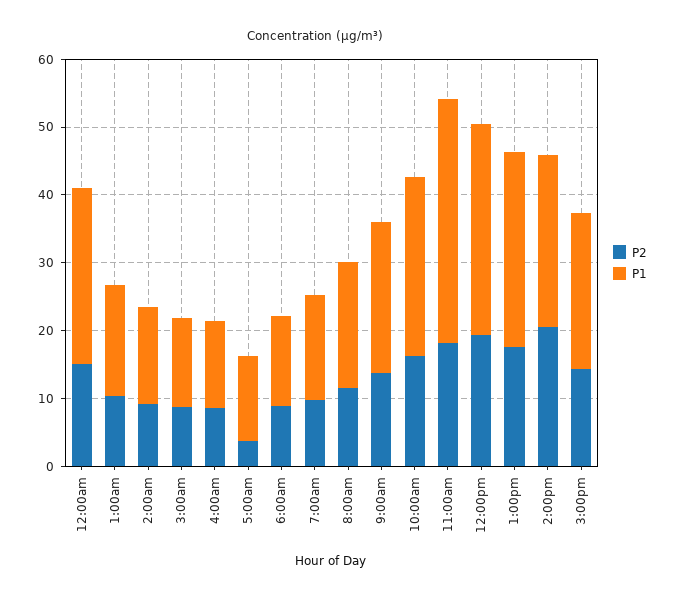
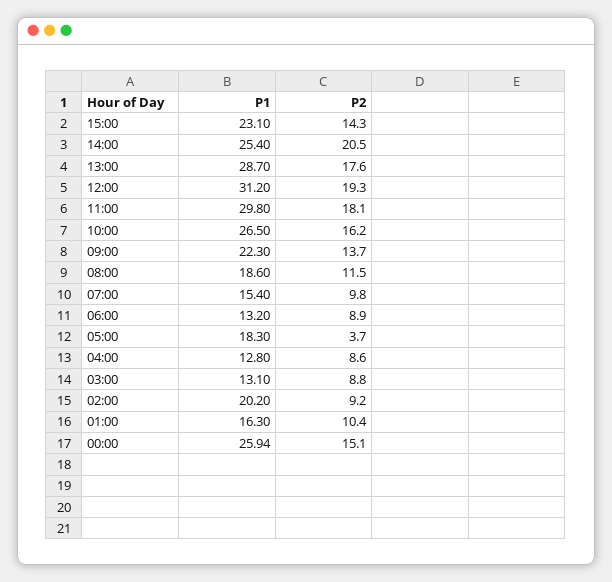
  {
    "P2": {
      "12:00am": 15.1,
      "1:00am": 10.4,
      "2:00am": 9.2,
      "3:00am": 8.8,
      "4:00am": 8.6,
      "5:00am": 3.7,
      "6:00am": 8.9,
      "7:00am": 9.8,
      "8:00am": 11.5,
      "9:00am": 13.7,
      "10:00am": 16.2,
      "11:00am": 18.1,
      "12:00pm": 19.3,
      "1:00pm": 17.6,
      "2:00pm": 20.5,
      "3:00pm": 14.3
    },
    "P1": {
      "12:00am": 25.94,
      "1:00am": 16.3,
-     "2:00am": 14,
+     "2:00am": 20.2,
      "3:00am": 13.1,
      "4:00am": 12.8,
-     "5:00am": 12,
+     "5:00am": 18.3,
      "6:00am": 13.2,
      "7:00am": 15.4,
      "8:00am": 18.6,
      "9:00am": 22.3,
      "10:00am": 26.5,
-     "11:00am": 36,
+     "11:00am": 29.8,
      "12:00pm": 31.2,
      "1:00pm": 28.7,
      "2:00pm": 25.4,
      "3:00pm": 23.1
    }
  }

